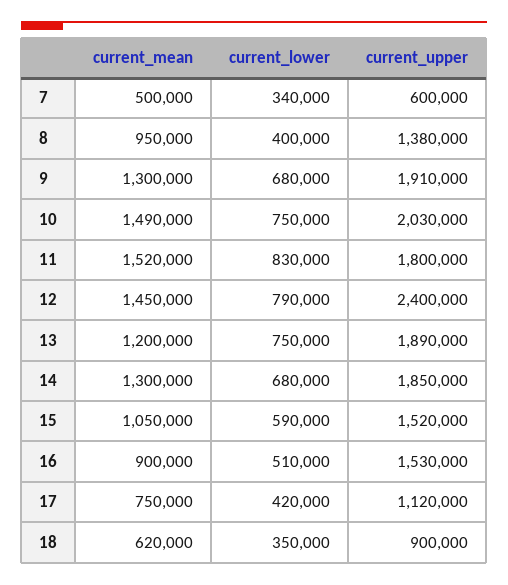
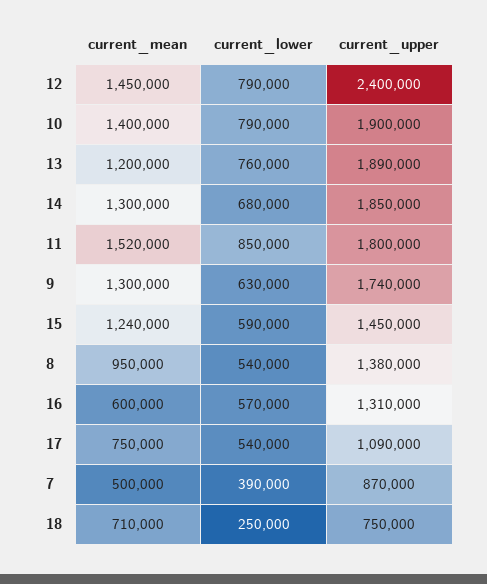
  {
    "current_mean": {
      "7": 500000,
      "8": 950000,
      "9": 1300000,
-     "10": 1490000,
+     "10": 1400000,
      "11": 1520000,
      "12": 1450000,
      "13": 1200000,
      "14": 1300000,
-     "15": 1050000,
+     "15": 1240000,
-     "16": 900000,
+     "16": 600000,
      "17": 750000,
-     "18": 620000
+     "18": 710000
    },
    "current_lower": {
-     "7": 340000,
+     "7": 390000,
-     "8": 400000,
+     "8": 540000,
-     "9": 680000,
+     "9": 630000,
-     "10": 750000,
+     "10": 790000,
-     "11": 830000,
+     "11": 850000,
      "12": 790000,
-     "13": 750000,
+     "13": 760000,
      "14": 680000,
      "15": 590000,
-     "16": 510000,
+     "16": 570000,
-     "17": 420000,
+     "17": 540000,
-     "18": 350000
+     "18": 250000
    },
    "current_upper": {
-     "7": 600000,
+     "7": 870000,
      "8": 1380000,
-     "9": 1910000,
+     "9": 1740000,
-     "10": 2030000,
+     "10": 1900000,
      "11": 1800000,
      "12": 2400000,
      "13": 1890000,
      "14": 1850000,
-     "15": 1520000,
+     "15": 1450000,
-     "16": 1530000,
+     "16": 1310000,
-     "17": 1120000,
+     "17": 1090000,
-     "18": 900000
+     "18": 750000
    }
  }

